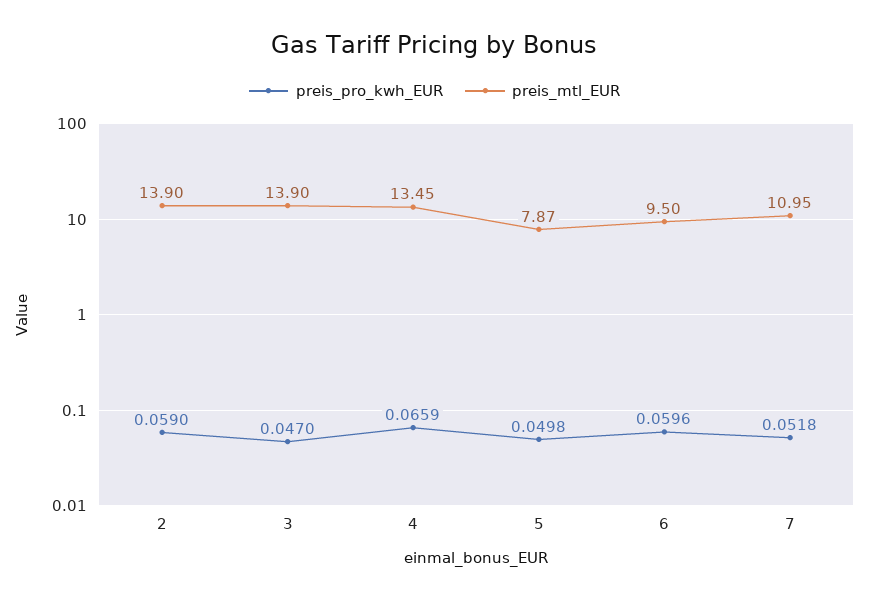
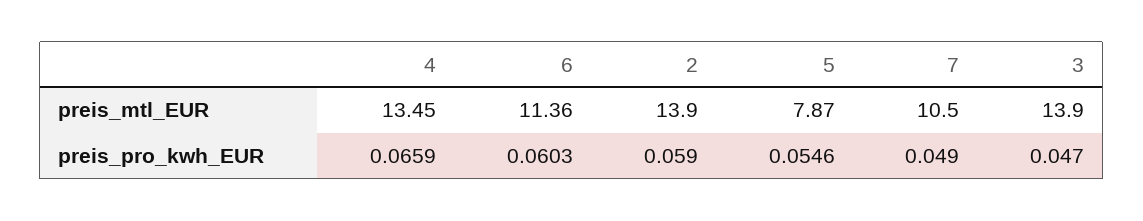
  {
    "preis_pro_kwh_EUR": {
      "2": 0.059,
      "3": 0.047,
      "4": 0.0659,
-     "5": 0.0498,
+     "5": 0.0546,
-     "6": 0.0596,
+     "6": 0.0603,
-     "7": 0.0518
+     "7": 0.049
    },
    "preis_mtl_EUR": {
      "2": 13.9,
      "3": 13.9,
      "4": 13.45,
      "5": 7.87,
-     "6": 9.5,
+     "6": 11.36,
-     "7": 10.95
+     "7": 10.5
    }
  }

